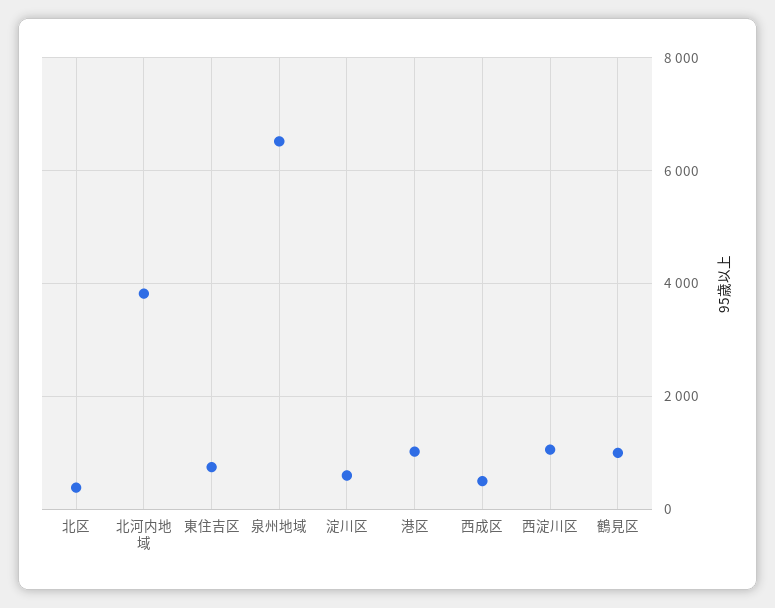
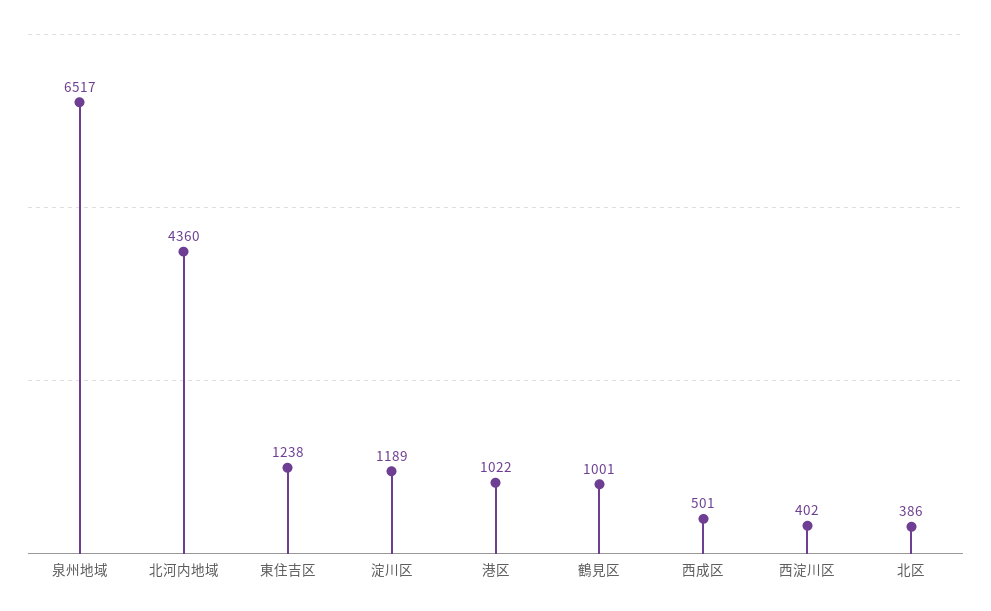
  {
    "北区": 386,
-   "北河内地域": 3800,
+   "北河内地域": 4360,
-   "東住吉区": 800,
+   "東住吉区": 1238,
    "泉州地域": 6517,
-   "淀川区": 600,
+   "淀川区": 1189,
    "港区": 1022,
    "西成区": 501,
-   "西淀川区": 1000,
+   "西淀川区": 402,
    "鶴見区": 1001
  }

